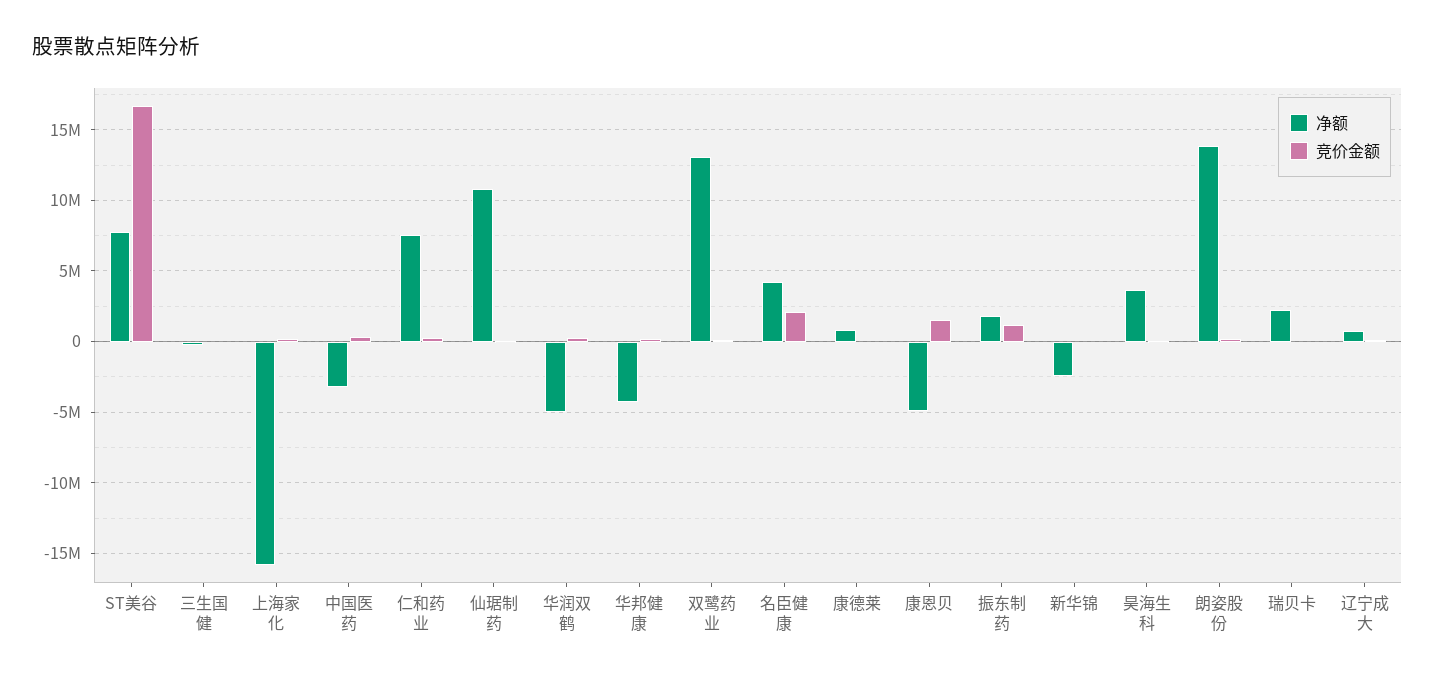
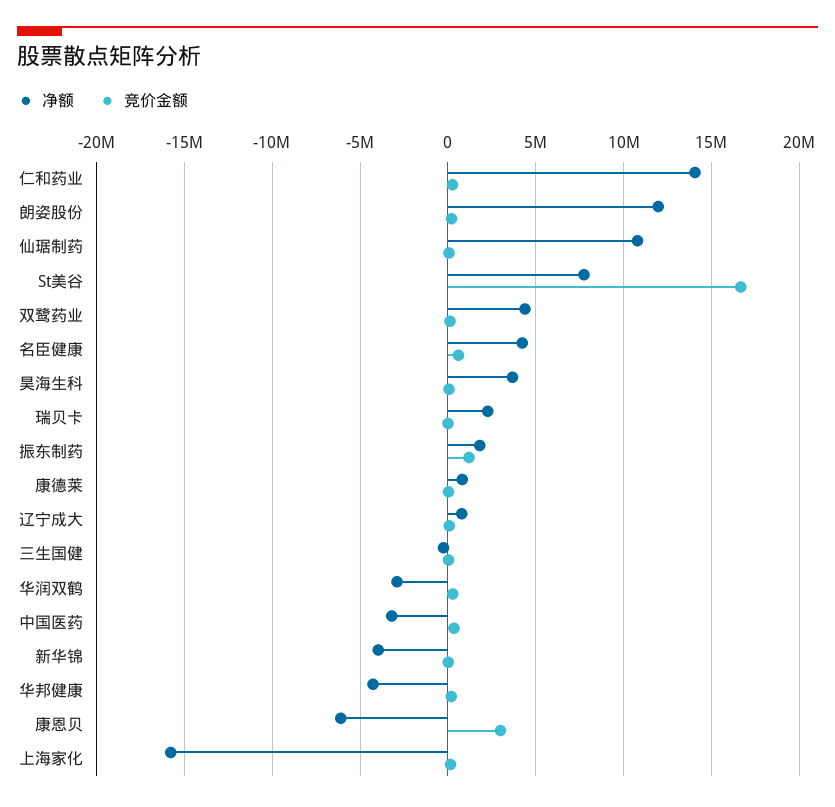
  {
    "净额": {
      "ST美谷": 7500000,
      "三生国健": -500000,
      "上海家化": -16000000,
      "中国医药": -3000000,
-     "仁和药业": 7500000,
+     "仁和药业": 14000000,
      "仙琚制药": 11000000,
-     "华润双鹤": -5000000,
+     "华润双鹤": -3000000,
      "华邦健康": -4500000,
-     "双鹭药业": 13000000,
+     "双鹭药业": 4500000,
      "名臣健康": 4000000,
      "康德莱": 1000000,
-     "康恩贝": -5000000,
+     "康恩贝": -6000000,
      "振东制药": 2000000,
-     "新华锦": -2500000,
+     "新华锦": -4000000,
      "昊海生科": 3500000,
-     "朗姿股份": 14000000,
+     "朗姿股份": 12000000,
      "瑞贝卡": 2500000,
      "辽宁成大": 1000000
    },
    "竞价金额": {
      "ST美谷": 16500000,
      "三生国健": 0,
      "上海家化": 0,
      "中国医药": 500000,
      "仁和药业": 500000,
      "仙琚制药": 0,
      "华润双鹤": 500000,
      "华邦健康": 0,
      "双鹭药业": 0,
-     "名臣健康": 2000000,
+     "名臣健康": 500000,
      "康德莱": 0,
-     "康恩贝": 1500000,
+     "康恩贝": 3000000,
      "振东制药": 1000000,
      "新华锦": 0,
      "昊海生科": 0,
      "朗姿股份": 0,
      "瑞贝卡": 0,
      "辽宁成大": 0
    }
  }

